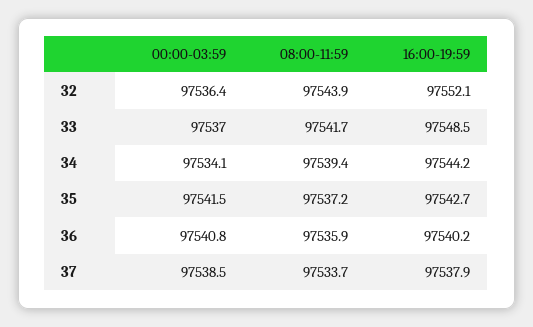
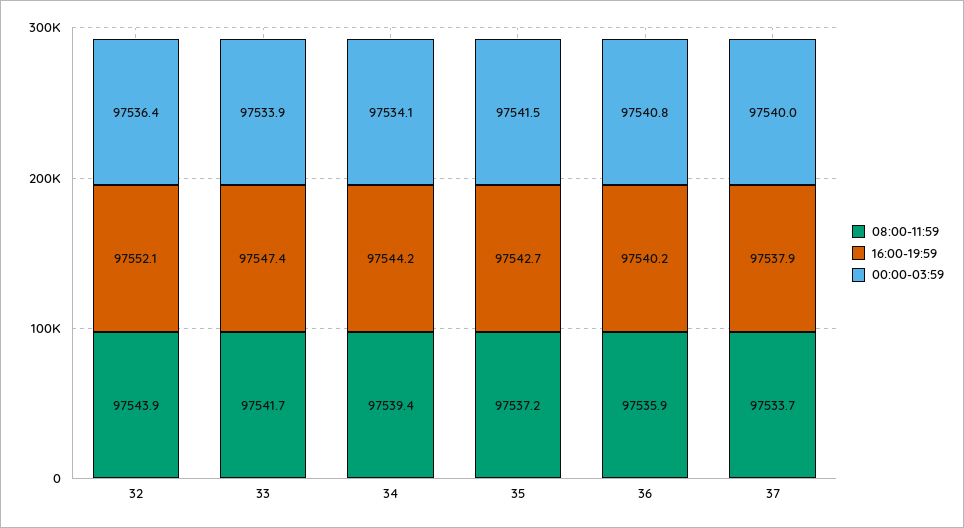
  {
    "00:00-03:59": {
      "32": 97536.4,
-     "33": 97537,
+     "33": 97533.9,
      "34": 97534.1,
      "35": 97541.5,
      "36": 97540.8,
-     "37": 97538.5
+     "37": 97540
    },
    "08:00-11:59": {
      "32": 97543.9,
      "33": 97541.7,
      "34": 97539.4,
      "35": 97537.2,
      "36": 97535.9,
      "37": 97533.7
    },
    "16:00-19:59": {
      "32": 97552.1,
-     "33": 97548.5,
+     "33": 97547.4,
      "34": 97544.2,
      "35": 97542.7,
      "36": 97540.2,
      "37": 97537.9
    }
  }

